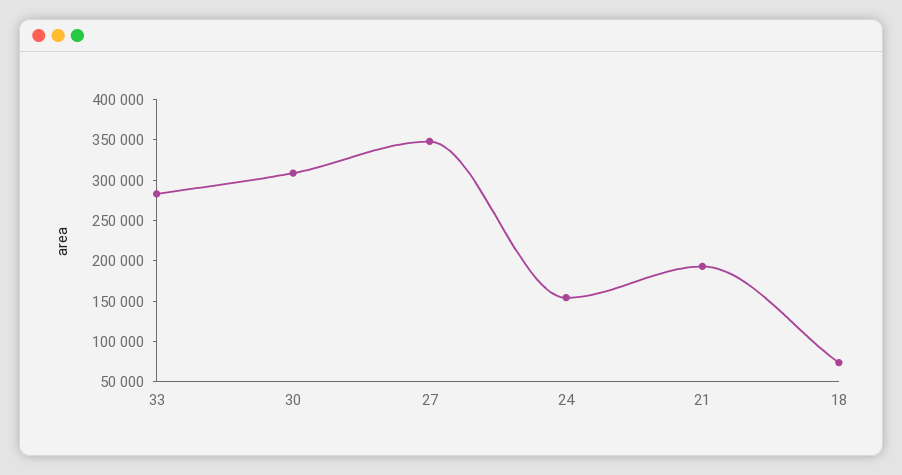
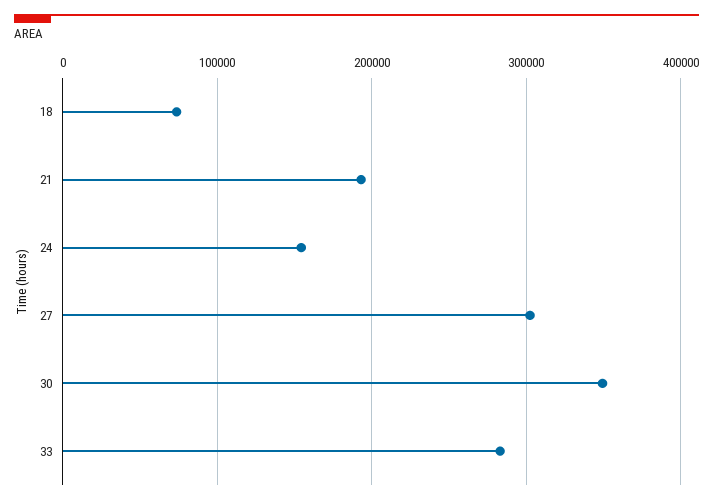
  {
    "33": 280000,
-   "30": 310000,
+   "30": 350000,
-   "27": 350000,
+   "27": 300000,
    "24": 150000,
    "21": 190000,
    "18": 70000
  }

